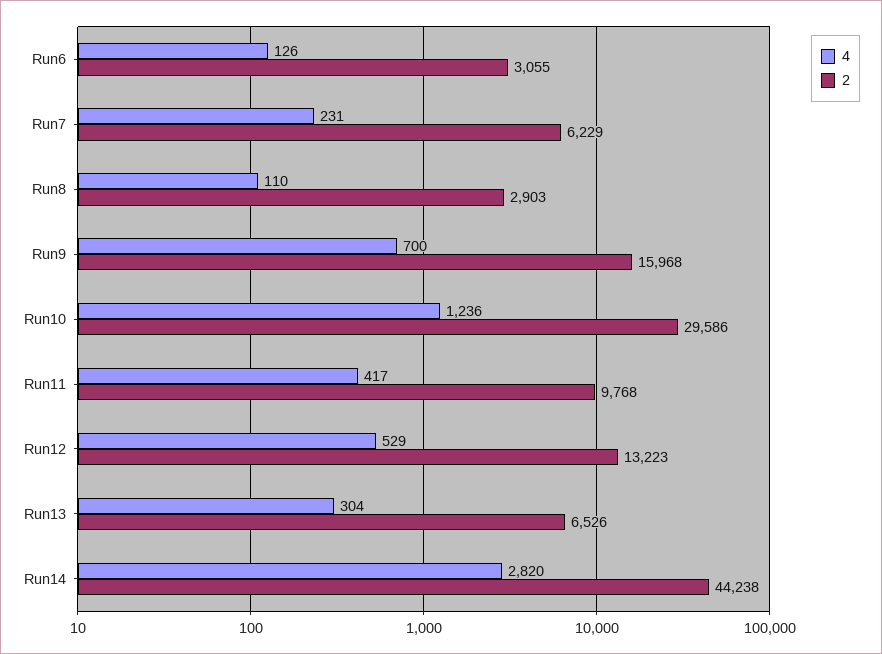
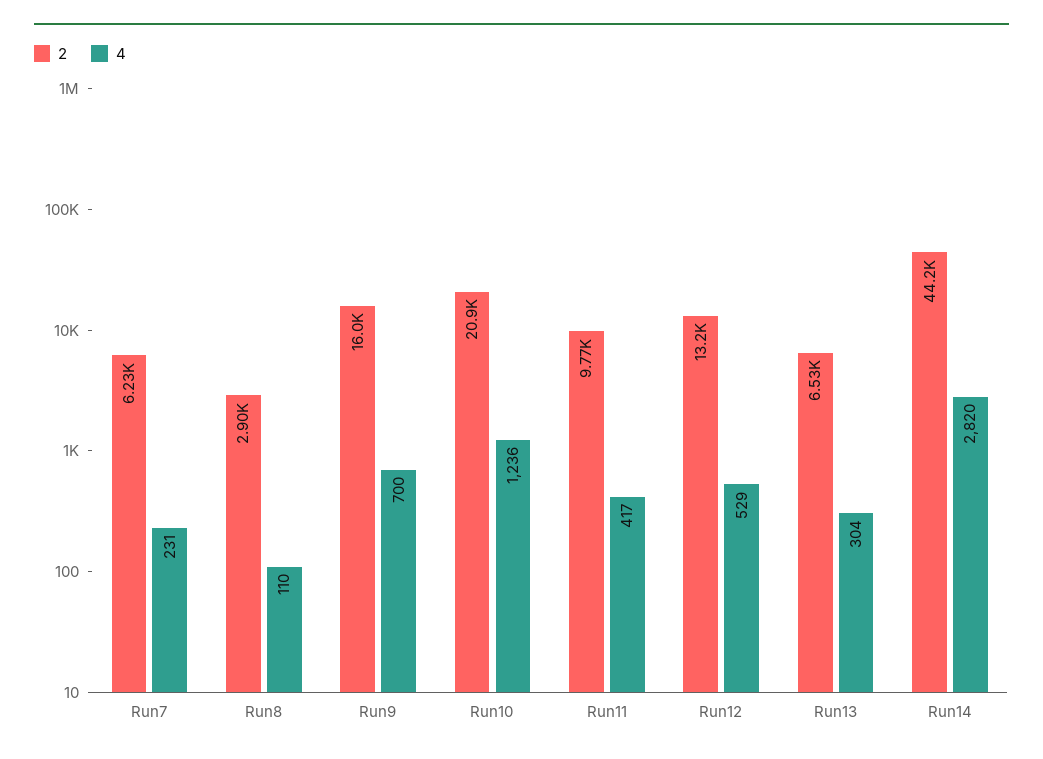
  {
    "4": {
-     "Run6": 126,
      "Run7": 231,
      "Run8": 110,
      "Run9": 700,
      "Run10": 1236,
      "Run11": 417,
      "Run12": 529,
      "Run13": 304,
      "Run14": 2820
    },
    "2": {
-     "Run6": 3055,
      "Run7": 6229,
      "Run8": 2903,
      "Run9": 15968,
-     "Run10": 29586,
+     "Run10": 20900,
      "Run11": 9768,
      "Run12": 13223,
      "Run13": 6526,
      "Run14": 44238
    }
  }

